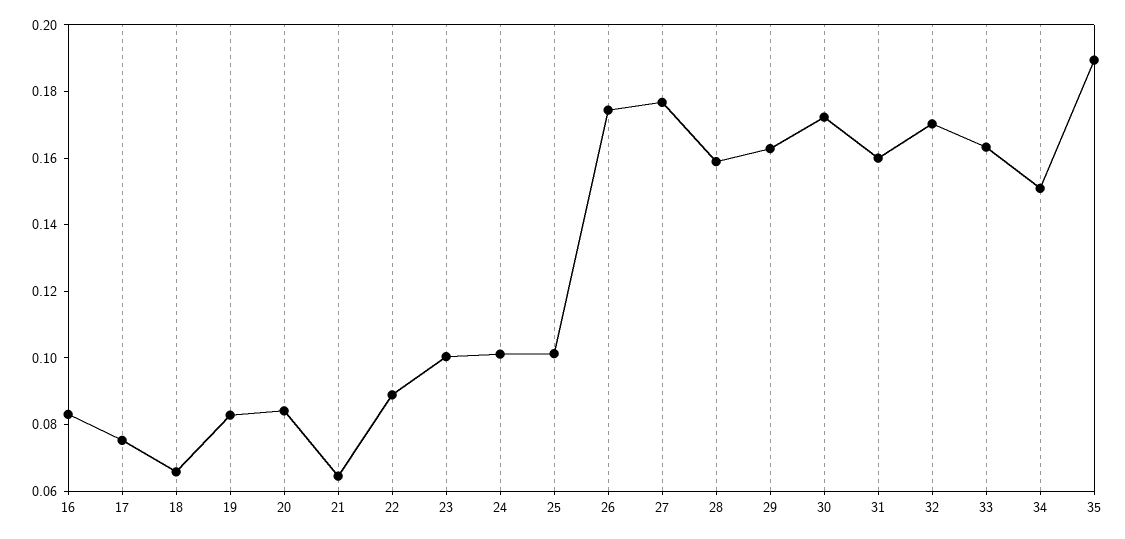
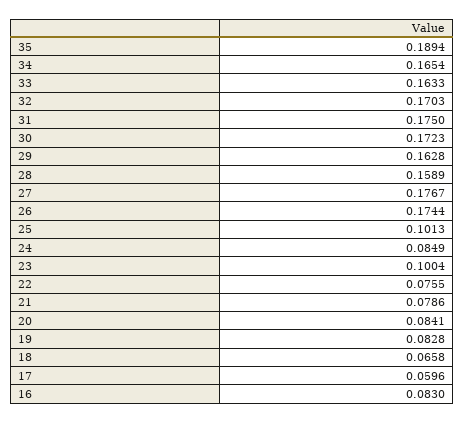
  {
    "16": 0.083,
-   "17": 0.075,
+   "17": 0.0596,
    "18": 0.0658,
    "19": 0.0828,
    "20": 0.0841,
-   "21": 0.065,
+   "21": 0.0786,
-   "22": 0.09,
+   "22": 0.0755,
    "23": 0.1004,
-   "24": 0.1,
+   "24": 0.0849,
    "25": 0.1013,
    "26": 0.1744,
    "27": 0.1767,
    "28": 0.1589,
    "29": 0.1628,
    "30": 0.1723,
-   "31": 0.16,
+   "31": 0.175,
    "32": 0.1703,
    "33": 0.1633,
-   "34": 0.15,
+   "34": 0.1654,
    "35": 0.1894
  }

